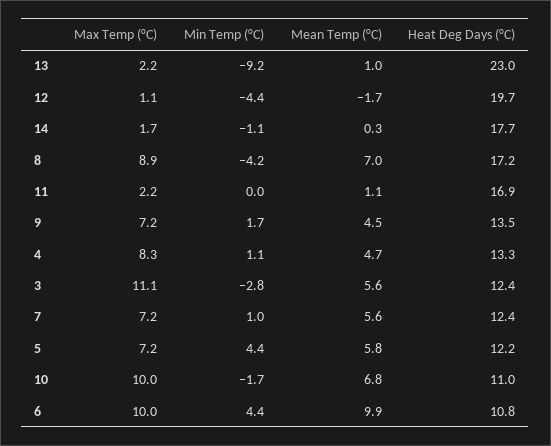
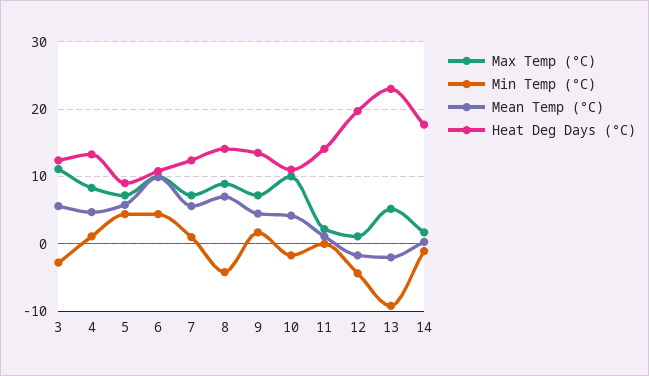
  {
    "Max Temp (°C)": {
-     "13": 2.2,
+     "13": 5,
      "12": 1.1,
      "14": 1.7,
      "8": 8.9,
      "11": 2.2,
      "9": 7.2,
      "4": 8.3,
      "3": 11.1,
      "7": 7.2,
      "5": 7.2,
      "10": 10,
      "6": 10
    },
    "Min Temp (°C)": {
      "13": -9.2,
      "12": -4.4,
      "14": -1.1,
      "8": -4.2,
      "11": 0,
      "9": 1.7,
      "4": 1.1,
      "3": -2.8,
      "7": 1,
      "5": 4.4,
      "10": -1.7,
      "6": 4.4
    },
    "Mean Temp (°C)": {
-     "13": 1,
+     "13": -2,
      "12": -1.7,
      "14": 0.3,
      "8": 7,
      "11": 1.1,
      "9": 4.5,
      "4": 4.7,
      "3": 5.6,
      "7": 5.6,
      "5": 5.8,
-     "10": 6.8,
+     "10": 4,
      "6": 9.9
    },
    "Heat Deg Days (°C)": {
      "13": 23,
      "12": 19.7,
      "14": 17.7,
-     "8": 17.2,
+     "8": 14,
-     "11": 16.9,
+     "11": 14,
      "9": 13.5,
      "4": 13.3,
      "3": 12.4,
      "7": 12.4,
-     "5": 12.2,
+     "5": 9,
      "10": 11,
      "6": 10.8
    }
  }

